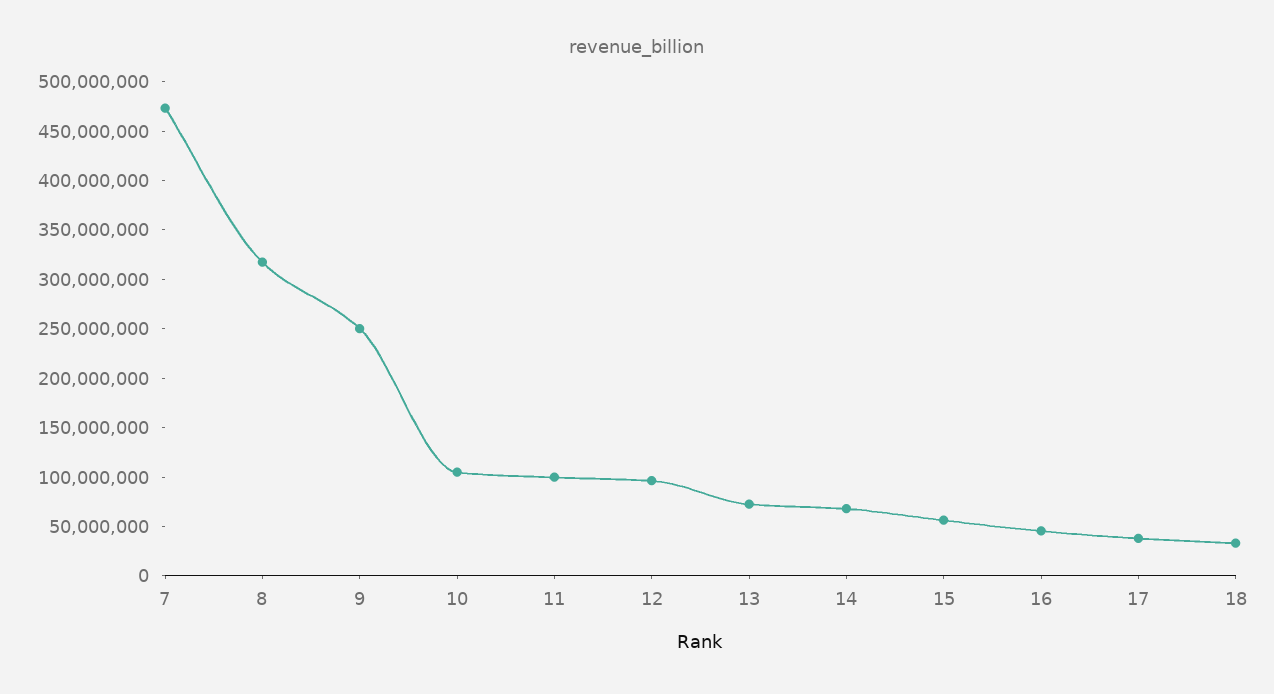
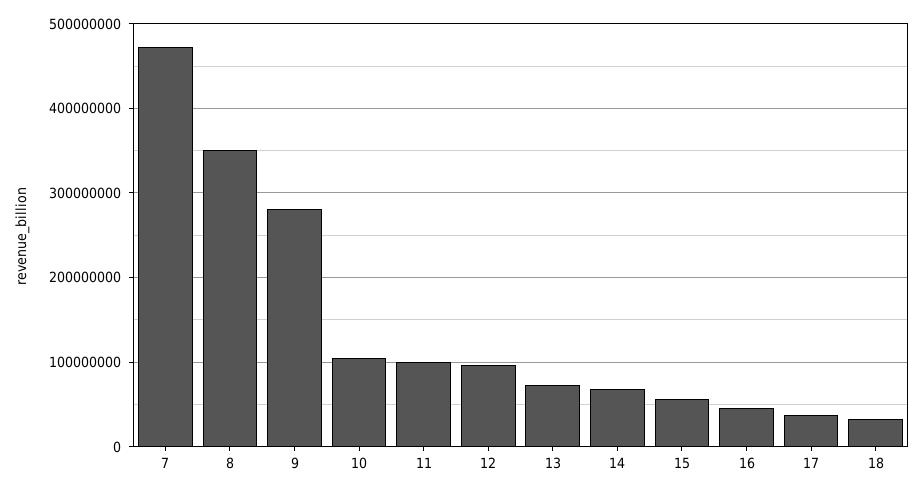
  {
    "7": 470000000,
-   "8": 320000000,
+   "8": 350000000,
-   "9": 250000000,
+   "9": 280000000,
    "10": 100000000,
    "11": 100000000,
    "12": 100000000,
    "13": 70000000,
    "14": 70000000,
    "15": 60000000,
    "16": 50000000,
    "17": 40000000,
    "18": 30000000
  }

